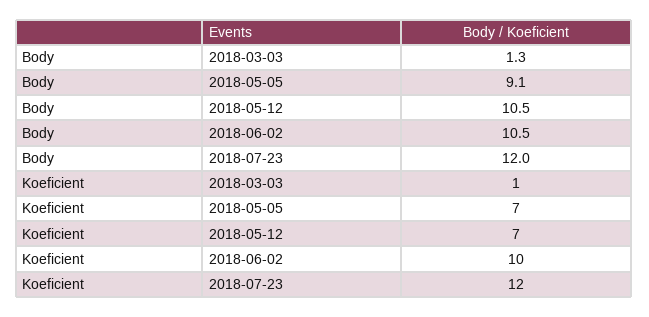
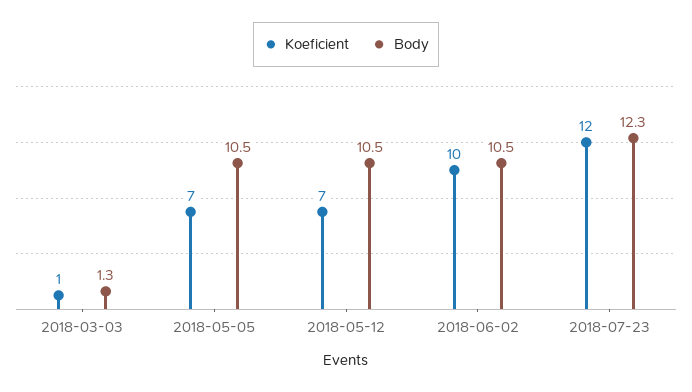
  {
    "Body": {
      "2018-03-03": 1.3,
-     "2018-05-05": 9.1,
+     "2018-05-05": 10.5,
      "2018-05-12": 10.5,
      "2018-06-02": 10.5,
-     "2018-07-23": 12
+     "2018-07-23": 12.3
    },
    "Koeficient": {
      "2018-03-03": 1,
      "2018-05-05": 7,
      "2018-05-12": 7,
      "2018-06-02": 10,
      "2018-07-23": 12
    }
  }

